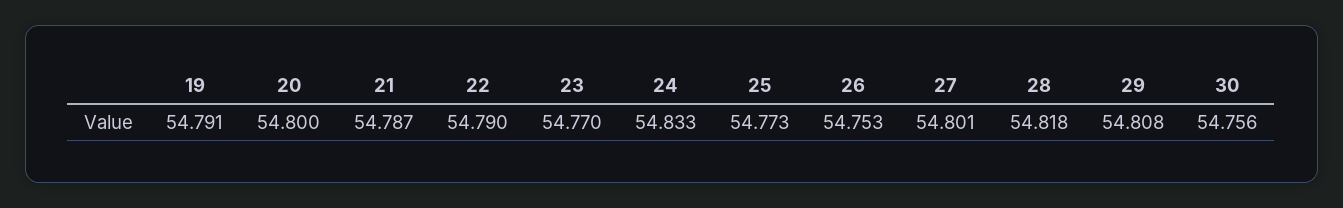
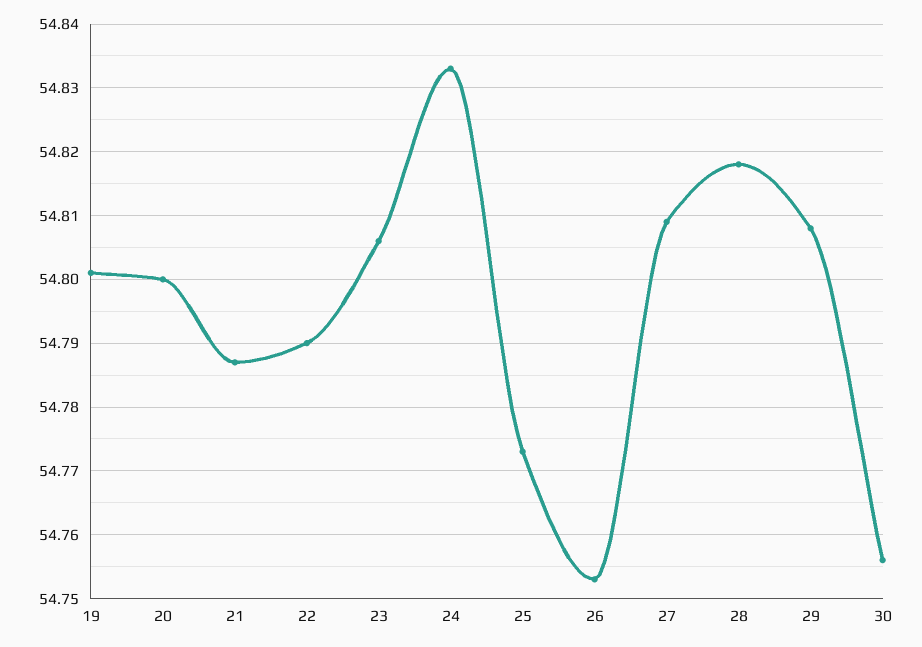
  {
-   "19": 54.791,
+   "19": 54.801,
    "20": 54.8,
    "21": 54.787,
    "22": 54.79,
-   "23": 54.77,
+   "23": 54.806,
    "24": 54.833,
    "25": 54.773,
    "26": 54.753,
-   "27": 54.801,
+   "27": 54.809,
    "28": 54.818,
    "29": 54.808,
    "30": 54.756
  }

